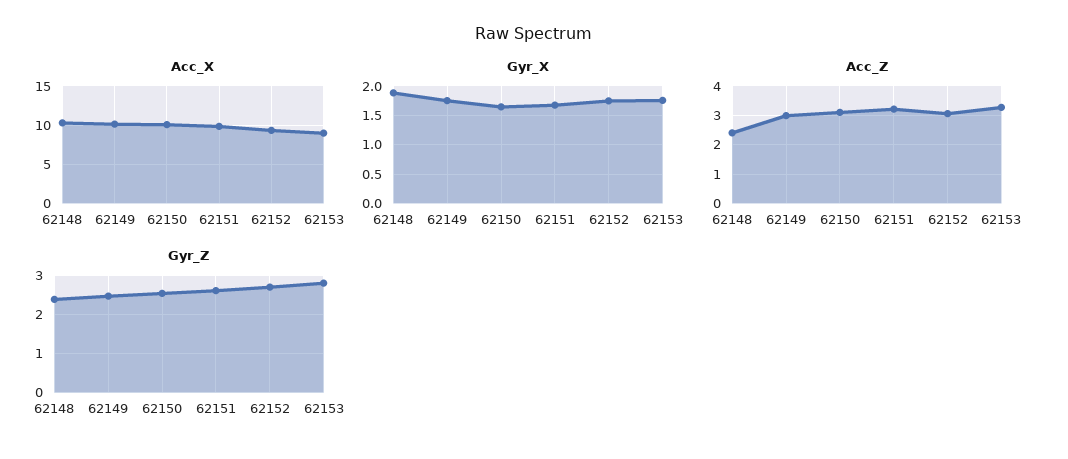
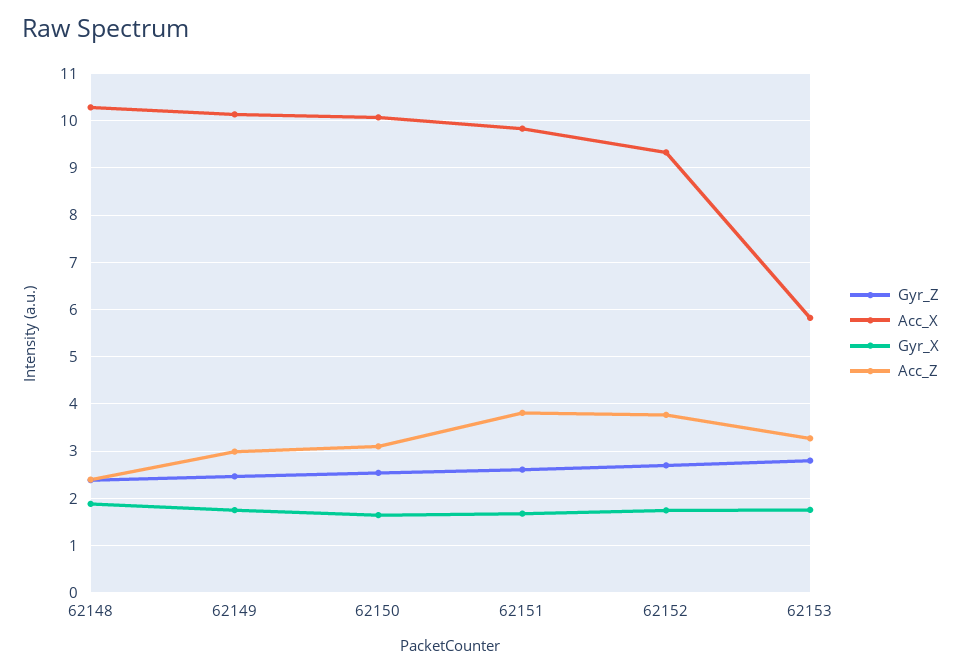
  {
    "Acc_X": {
      "62148": 10.2,
      "62149": 10.2,
      "62150": 10,
      "62151": 9.8,
      "62152": 9.4,
-     "62153": 9
+     "62153": 5.8
    },
    "Gyr_X": {
      "62148": 1.8,
      "62149": 1.8,
      "62150": 1.6,
      "62151": 1.6,
      "62152": 1.8,
      "62153": 1.8
    },
    "Acc_Z": {
      "62148": 2.4,
      "62149": 3,
      "62150": 3.2,
-     "62151": 3.25,
+     "62151": 3.8,
-     "62152": 3,
+     "62152": 3.8,
      "62153": 3.2
    },
    "Gyr_Z": {
      "62148": 2.4,
      "62149": 2.4,
      "62150": 2.6,
      "62151": 2.6,
      "62152": 2.6,
      "62153": 2.8
    }
  }

